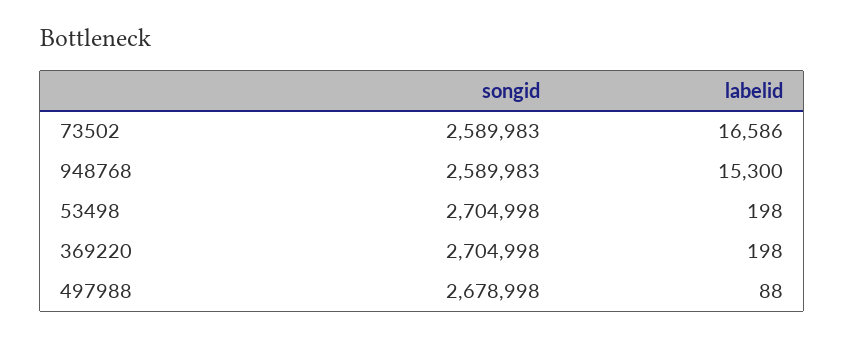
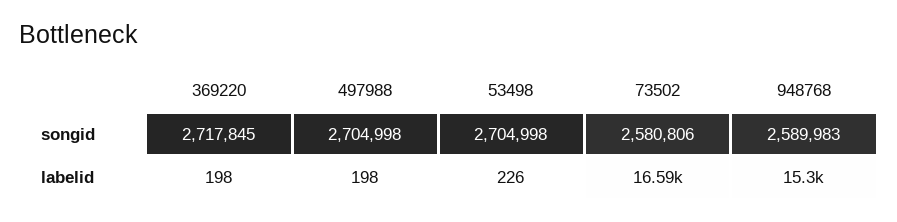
  {
    "songid": {
-     "73502": 2589983,
+     "73502": 2580806,
      "948768": 2589983,
      "53498": 2704998,
-     "369220": 2704998,
+     "369220": 2717845,
-     "497988": 2678998
+     "497988": 2704998
    },
    "labelid": {
      "73502": 16586,
      "948768": 15300,
-     "53498": 198,
+     "53498": 226,
      "369220": 198,
-     "497988": 88
+     "497988": 198
    }
  }

